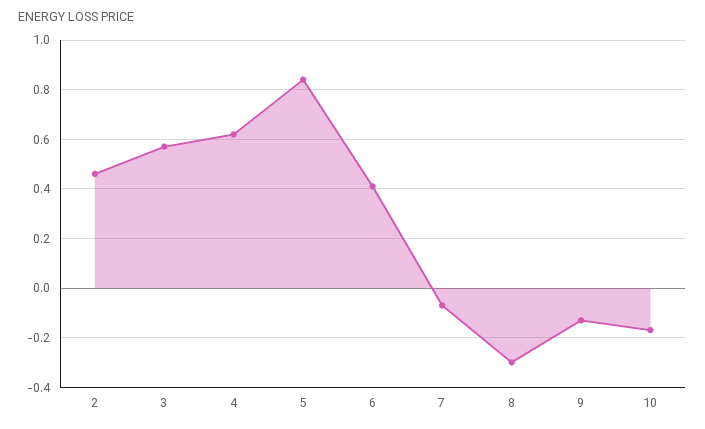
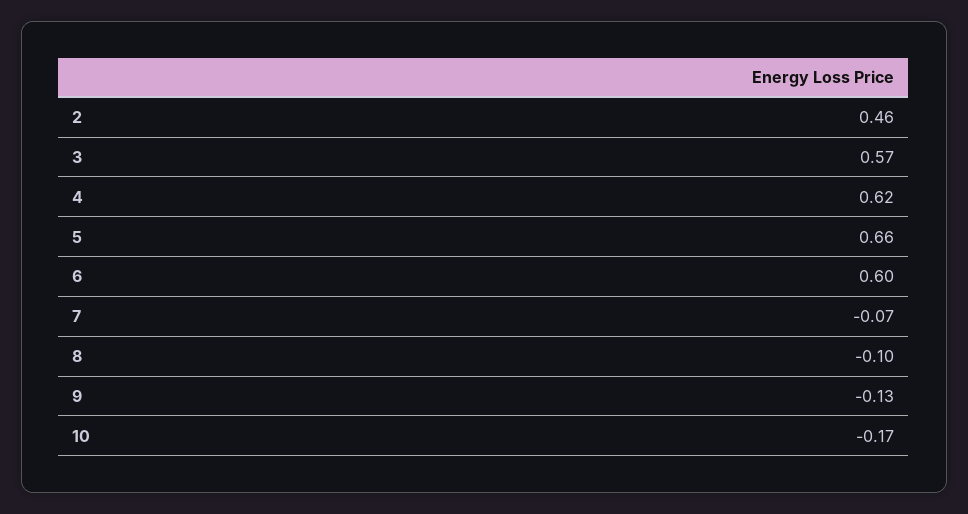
  {
    "2": 0.46,
    "3": 0.57,
    "4": 0.62,
-   "5": 0.85,
+   "5": 0.66,
-   "6": 0.4,
+   "6": 0.6,
    "7": -0.07,
-   "8": -0.3,
+   "8": -0.1,
    "9": -0.13,
    "10": -0.17
  }

